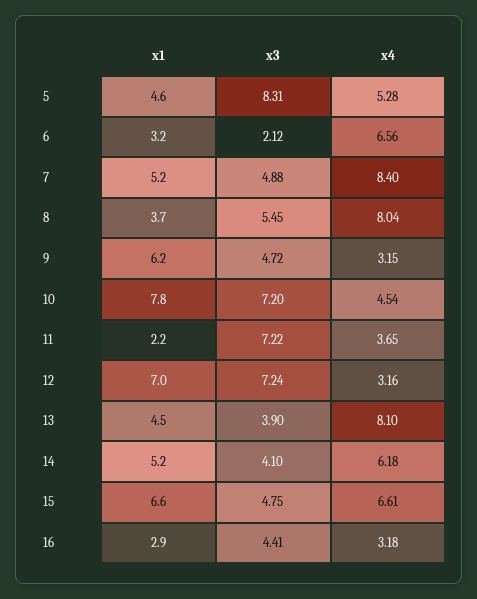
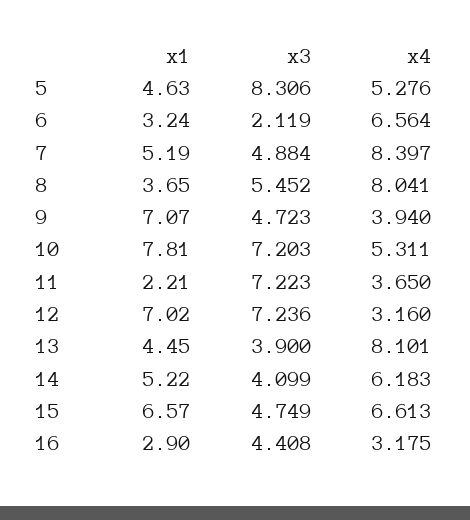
  {
    "x1": {
      "5": 4.63,
      "6": 3.24,
      "7": 5.19,
      "8": 3.65,
-     "9": 6.2,
+     "9": 7.07,
      "10": 7.81,
      "11": 2.21,
      "12": 7.02,
      "13": 4.45,
      "14": 5.22,
      "15": 6.57,
      "16": 2.9
    },
    "x3": {
      "5": 8.306,
      "6": 2.119,
      "7": 4.884,
      "8": 5.452,
      "9": 4.723,
      "10": 7.203,
      "11": 7.223,
      "12": 7.236,
      "13": 3.9,
      "14": 4.099,
      "15": 4.749,
      "16": 4.408
    },
    "x4": {
      "5": 5.276,
      "6": 6.564,
      "7": 8.397,
      "8": 8.041,
-     "9": 3.15,
+     "9": 3.94,
-     "10": 4.54,
+     "10": 5.311,
      "11": 3.65,
      "12": 3.16,
      "13": 8.101,
      "14": 6.183,
      "15": 6.613,
      "16": 3.175
    }
  }

